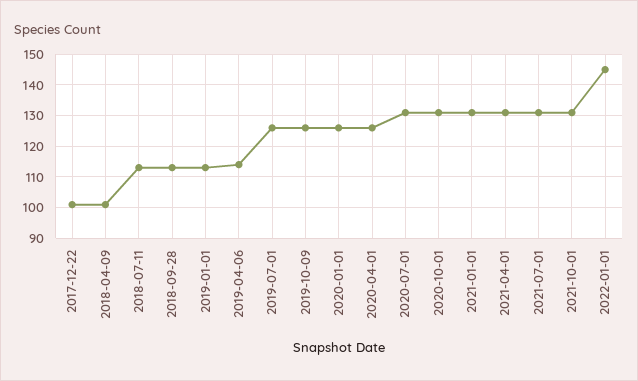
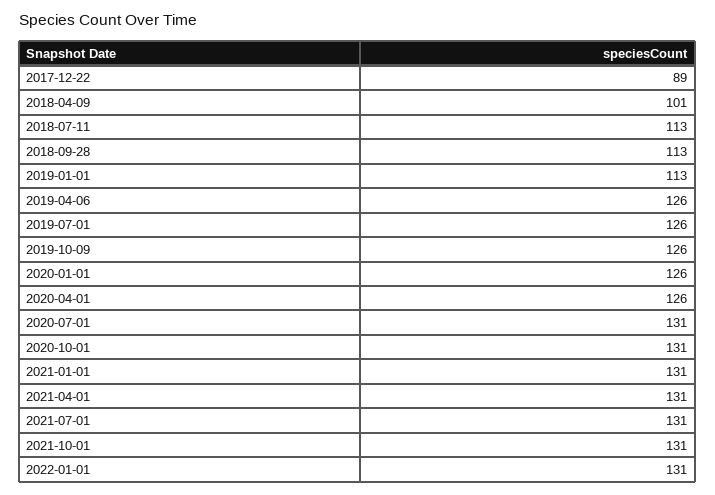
  {
-   "2017-12-22": 100,
+   "2017-12-22": 89,
    "2018-04-09": 101,
    "2018-07-11": 113,
    "2018-09-28": 113,
    "2019-01-01": 113,
-   "2019-04-06": 115,
+   "2019-04-06": 126,
    "2019-07-01": 126,
    "2019-10-09": 126,
    "2020-01-01": 126,
    "2020-04-01": 126,
    "2020-07-01": 131,
    "2020-10-01": 131,
    "2021-01-01": 131,
    "2021-04-01": 131,
    "2021-07-01": 131,
    "2021-10-01": 131,
-   "2022-01-01": 145
+   "2022-01-01": 131
  }

